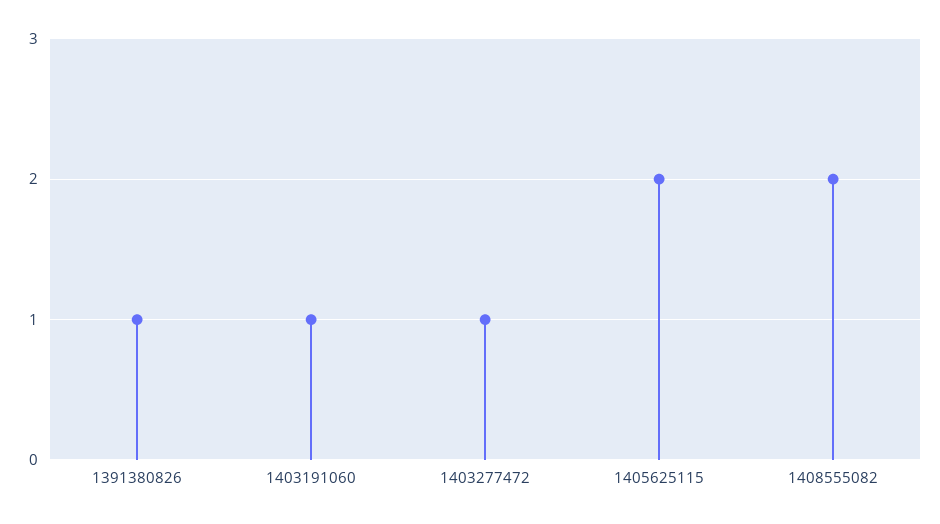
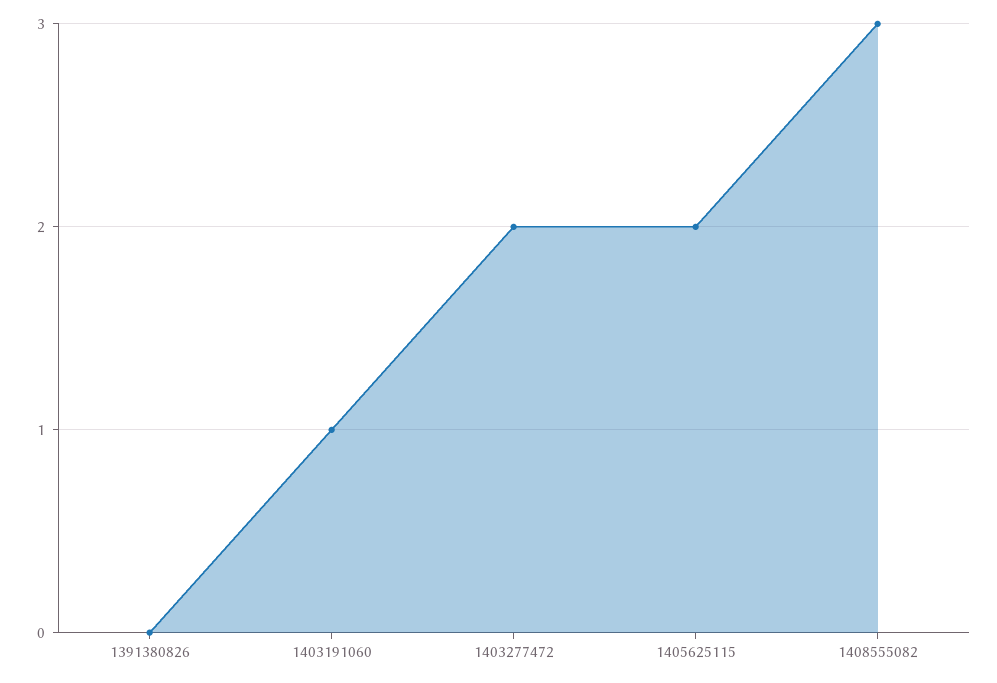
  {
-   "1391380826": 1,
+   "1391380826": 0,
    "1403191060": 1,
-   "1403277472": 1,
+   "1403277472": 2,
    "1405625115": 2,
-   "1408555082": 2
+   "1408555082": 3
  }

